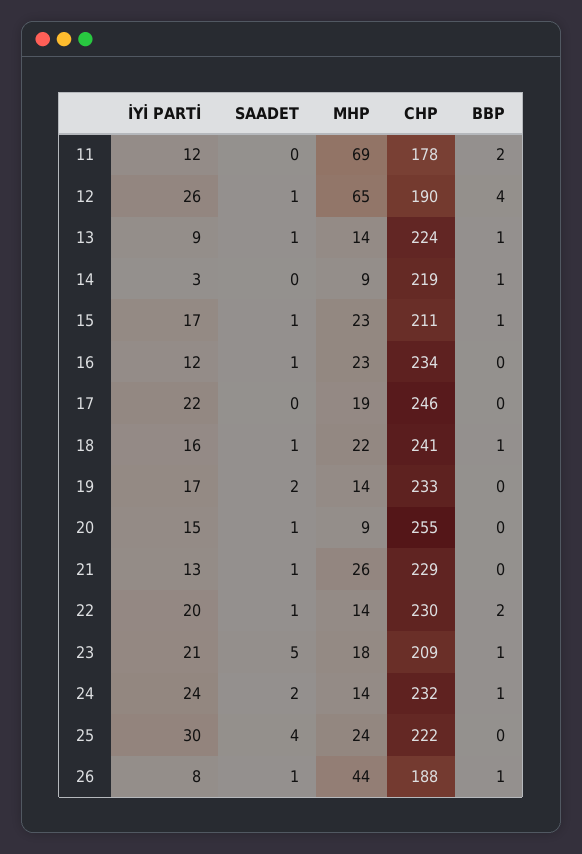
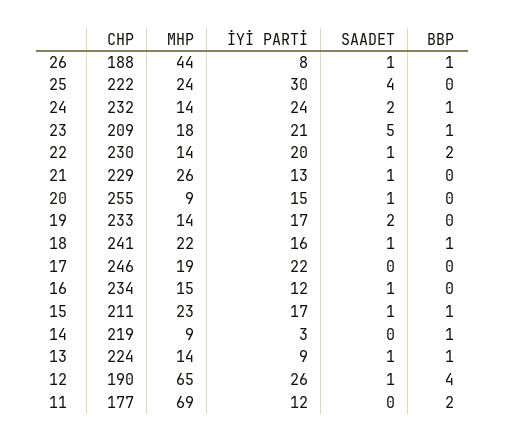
  {
    "İYİ PARTİ": {
      "11": 12,
      "12": 26,
      "13": 9,
      "14": 3,
      "15": 17,
      "16": 12,
      "17": 22,
      "18": 16,
      "19": 17,
      "20": 15,
      "21": 13,
      "22": 20,
      "23": 21,
      "24": 24,
      "25": 30,
      "26": 8
    },
    "SAADET": {
      "11": 0,
      "12": 1,
      "13": 1,
      "14": 0,
      "15": 1,
      "16": 1,
      "17": 0,
      "18": 1,
      "19": 2,
      "20": 1,
      "21": 1,
      "22": 1,
      "23": 5,
      "24": 2,
      "25": 4,
      "26": 1
    },
    "MHP": {
      "11": 69,
      "12": 65,
      "13": 14,
      "14": 9,
      "15": 23,
-     "16": 23,
+     "16": 15,
      "17": 19,
      "18": 22,
      "19": 14,
      "20": 9,
      "21": 26,
      "22": 14,
      "23": 18,
      "24": 14,
      "25": 24,
      "26": 44
    },
    "CHP": {
-     "11": 178,
+     "11": 177,
      "12": 190,
      "13": 224,
      "14": 219,
      "15": 211,
      "16": 234,
      "17": 246,
      "18": 241,
      "19": 233,
      "20": 255,
      "21": 229,
      "22": 230,
      "23": 209,
      "24": 232,
      "25": 222,
      "26": 188
    },
    "BBP": {
      "11": 2,
      "12": 4,
      "13": 1,
      "14": 1,
      "15": 1,
      "16": 0,
      "17": 0,
      "18": 1,
      "19": 0,
      "20": 0,
      "21": 0,
      "22": 2,
      "23": 1,
      "24": 1,
      "25": 0,
      "26": 1
    }
  }

